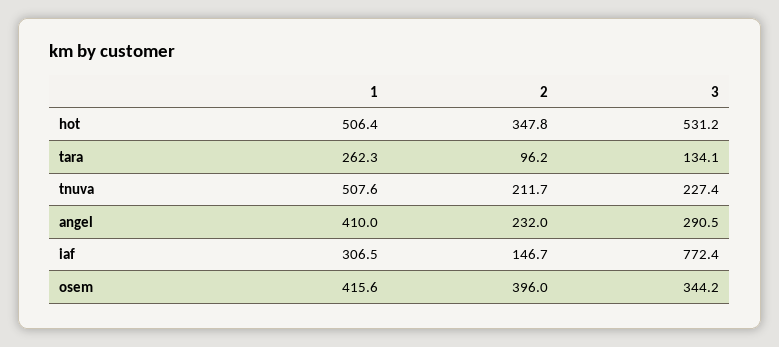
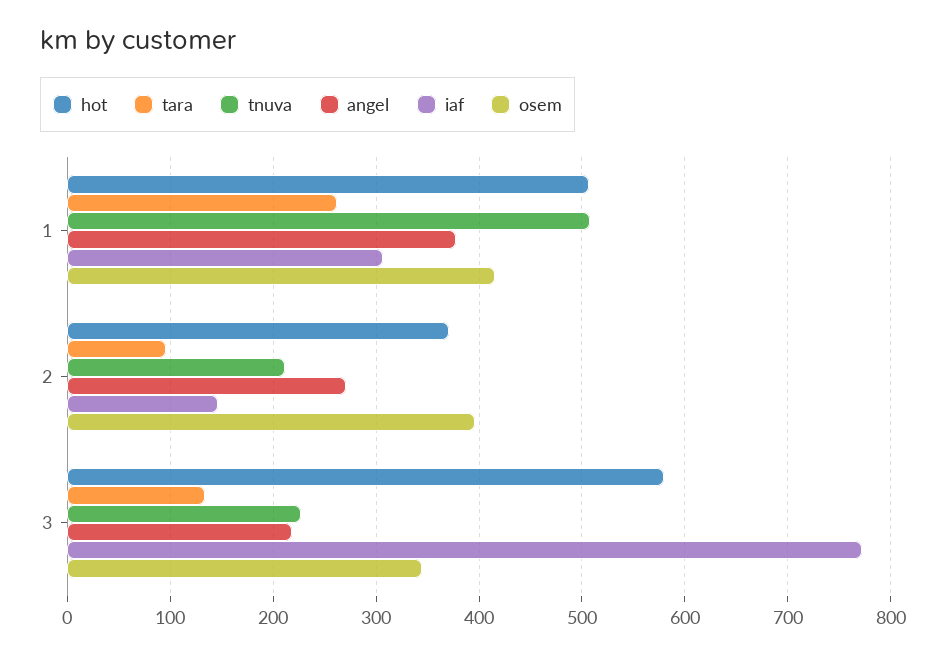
  {
    "hot": {
      "1": 506.4,
-     "2": 347.8,
+     "2": 370,
-     "3": 531.2
+     "3": 580
    },
    "tara": {
      "1": 262.3,
      "2": 96.2,
      "3": 134.1
    },
    "tnuva": {
      "1": 507.6,
      "2": 211.7,
      "3": 227.4
    },
    "angel": {
-     "1": 410,
+     "1": 380,
-     "2": 232,
+     "2": 270,
-     "3": 290.5
+     "3": 220
    },
    "iaf": {
      "1": 306.5,
      "2": 146.7,
      "3": 772.4
    },
    "osem": {
      "1": 415.6,
      "2": 396,
      "3": 344.2
    }
  }

